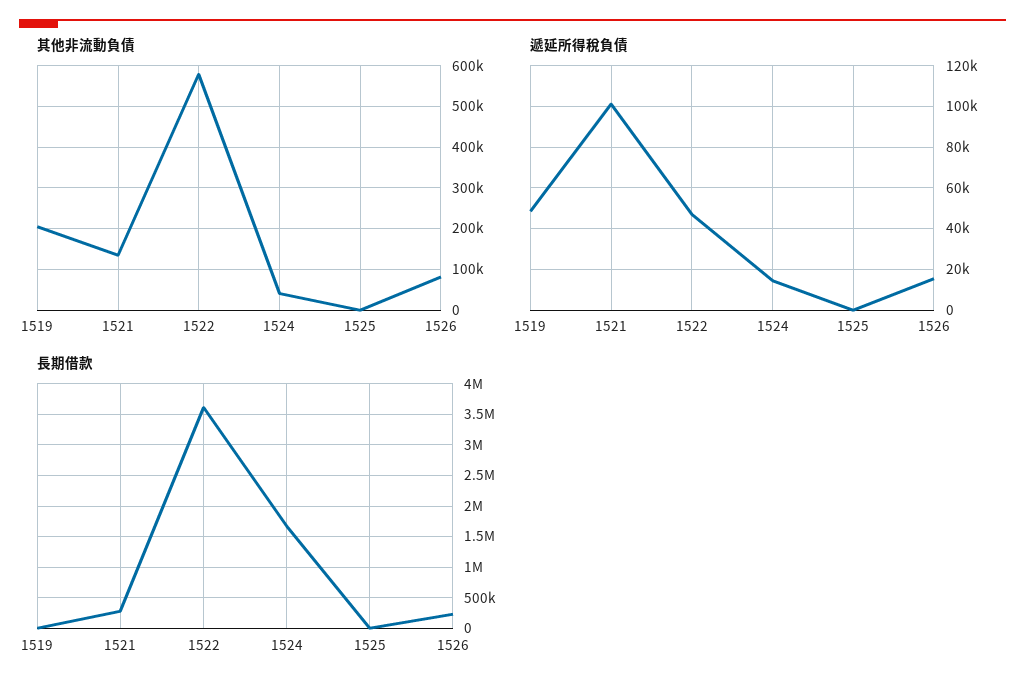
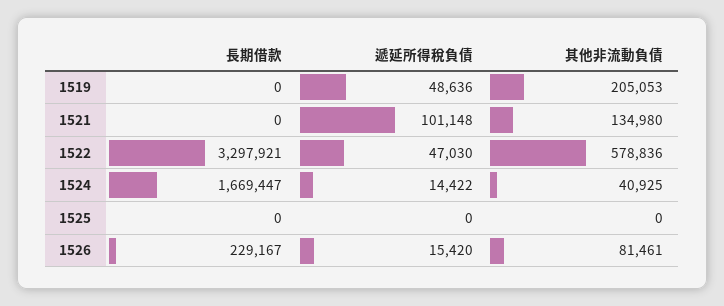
  {
    "其他非流動負債": {
      "1519": 205053,
      "1521": 134980,
      "1522": 578836,
      "1524": 40925,
      "1525": 0,
      "1526": 81461
    },
    "遞延所得稅負債": {
      "1519": 48636,
      "1521": 101148,
      "1522": 47030,
      "1524": 14422,
      "1525": 0,
      "1526": 15420
    },
    "長期借款": {
      "1519": 0,
-     "1521": 300000,
+     "1521": 0,
-     "1522": 3600000,
+     "1522": 3297921,
      "1524": 1669447,
      "1525": 0,
      "1526": 229167
    }
  }

